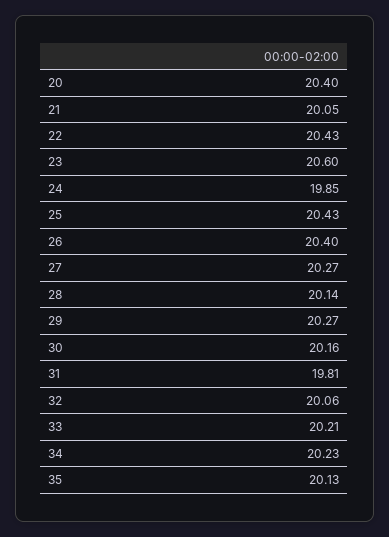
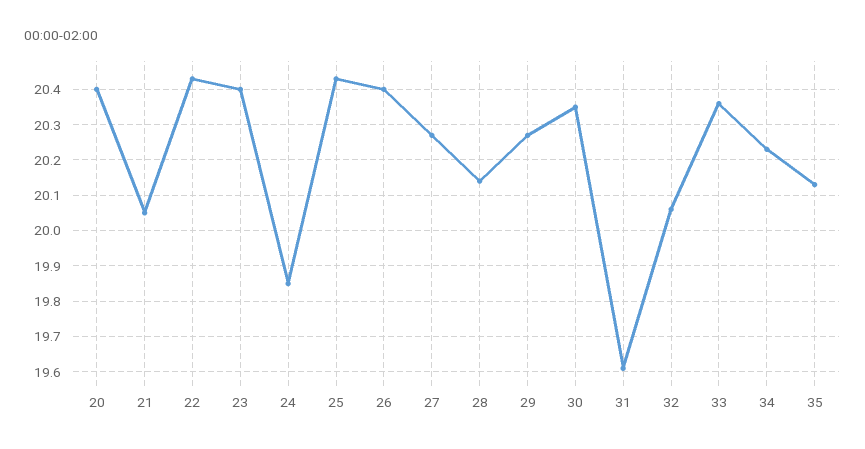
  {
    "20": 20.4,
    "21": 20.05,
    "22": 20.43,
-   "23": 20.6,
+   "23": 20.4,
    "24": 19.85,
    "25": 20.43,
    "26": 20.4,
    "27": 20.27,
    "28": 20.14,
    "29": 20.27,
-   "30": 20.16,
+   "30": 20.35,
-   "31": 19.81,
+   "31": 19.6,
    "32": 20.06,
-   "33": 20.21,
+   "33": 20.35,
    "34": 20.23,
    "35": 20.13
  }

